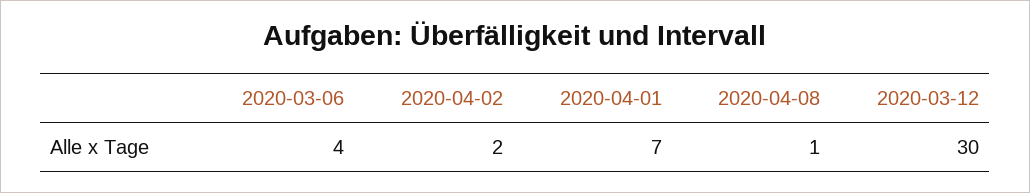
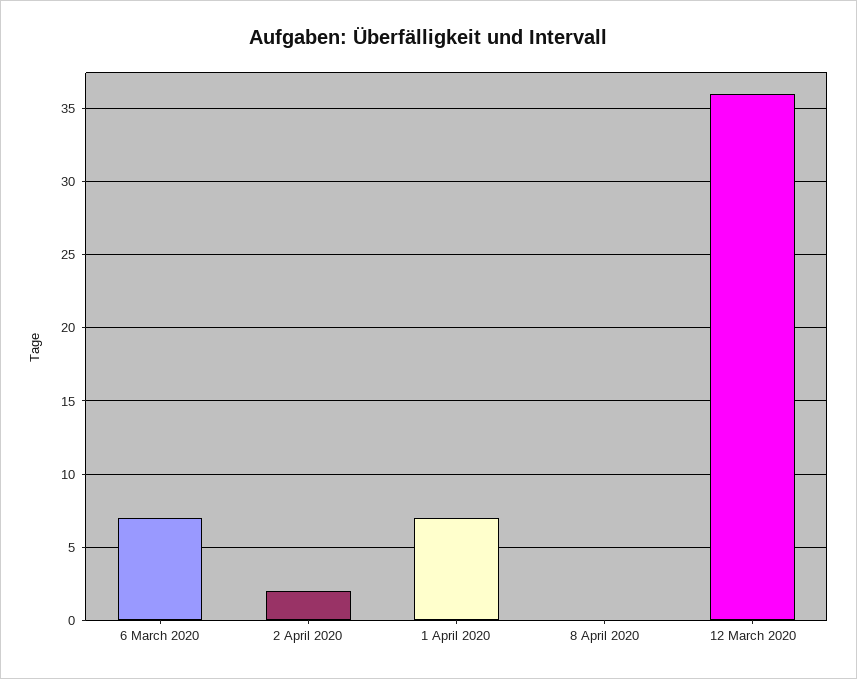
  {
-   "2020-03-06": 4,
+   "2020-03-06": 7,
    "2020-04-02": 2,
    "2020-04-01": 7,
-   "2020-04-08": 1,
+   "2020-04-08": 0,
-   "2020-03-12": 30
+   "2020-03-12": 36
  }

